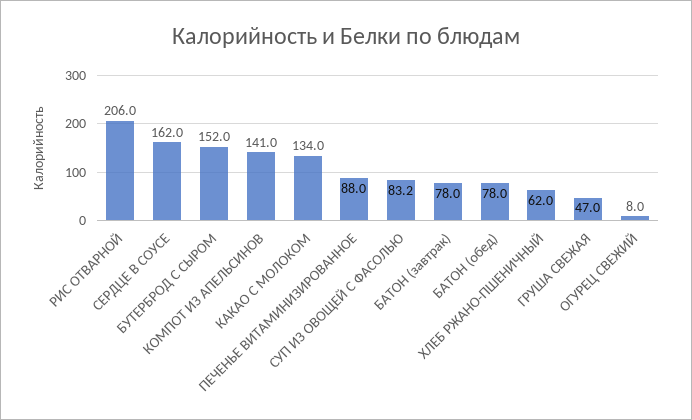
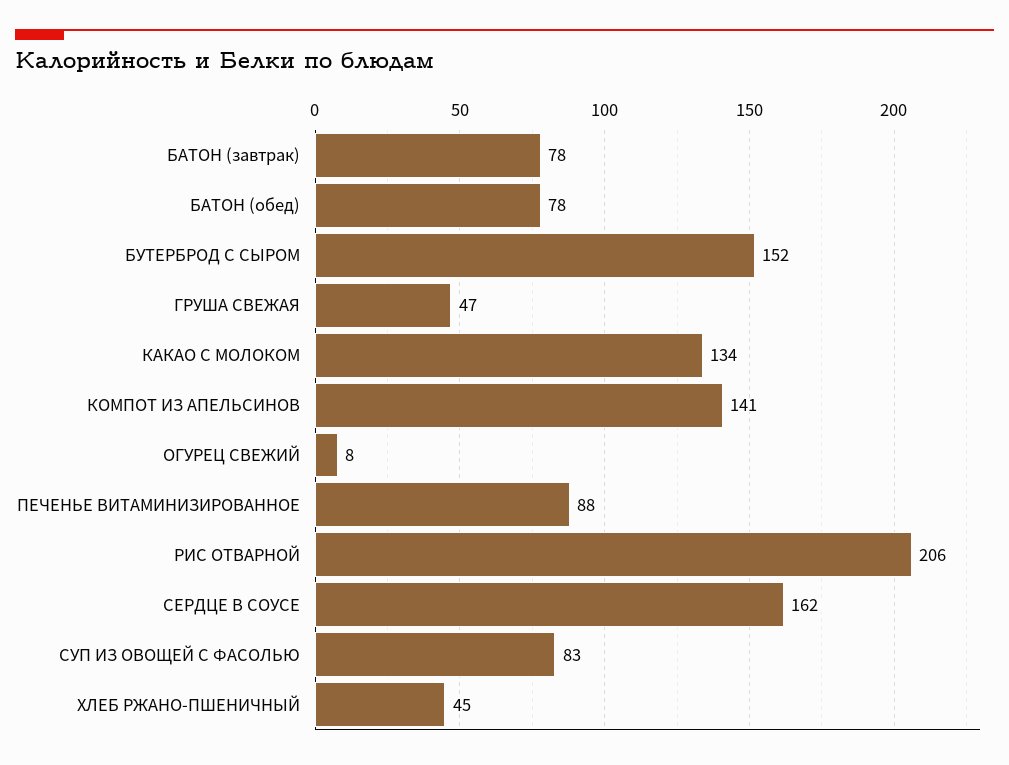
  {
    "РИС ОТВАРНОЙ": 206,
    "СЕРДЦЕ В СОУСЕ": 162,
    "БУТЕРБРОД С СЫРОМ": 152,
    "КОМПОТ ИЗ АПЕЛЬСИНОВ": 141,
    "КАКАО С МОЛОКОМ": 134,
    "ПЕЧЕНЬЕ ВИТАМИНИЗИРОВАННОЕ": 88,
    "СУП ИЗ ОВОЩЕЙ С ФАСОЛЬЮ": 83.2,
    "БАТОН (завтрак)": 78,
    "БАТОН (обед)": 78,
-   "ХЛЕБ РЖАНО-ПШЕНИЧНЫЙ": 62,
+   "ХЛЕБ РЖАНО-ПШЕНИЧНЫЙ": 45,
    "ГРУША СВЕЖАЯ": 47,
    "ОГУРЕЦ СВЕЖИЙ": 8
  }

